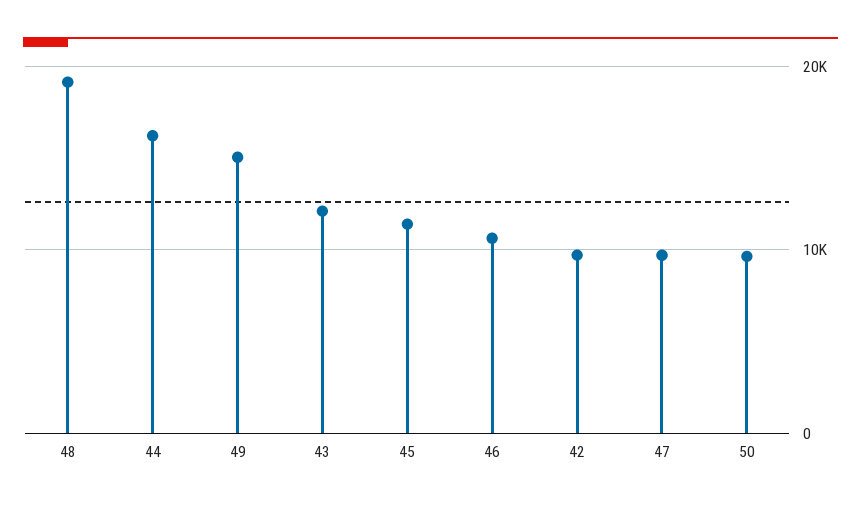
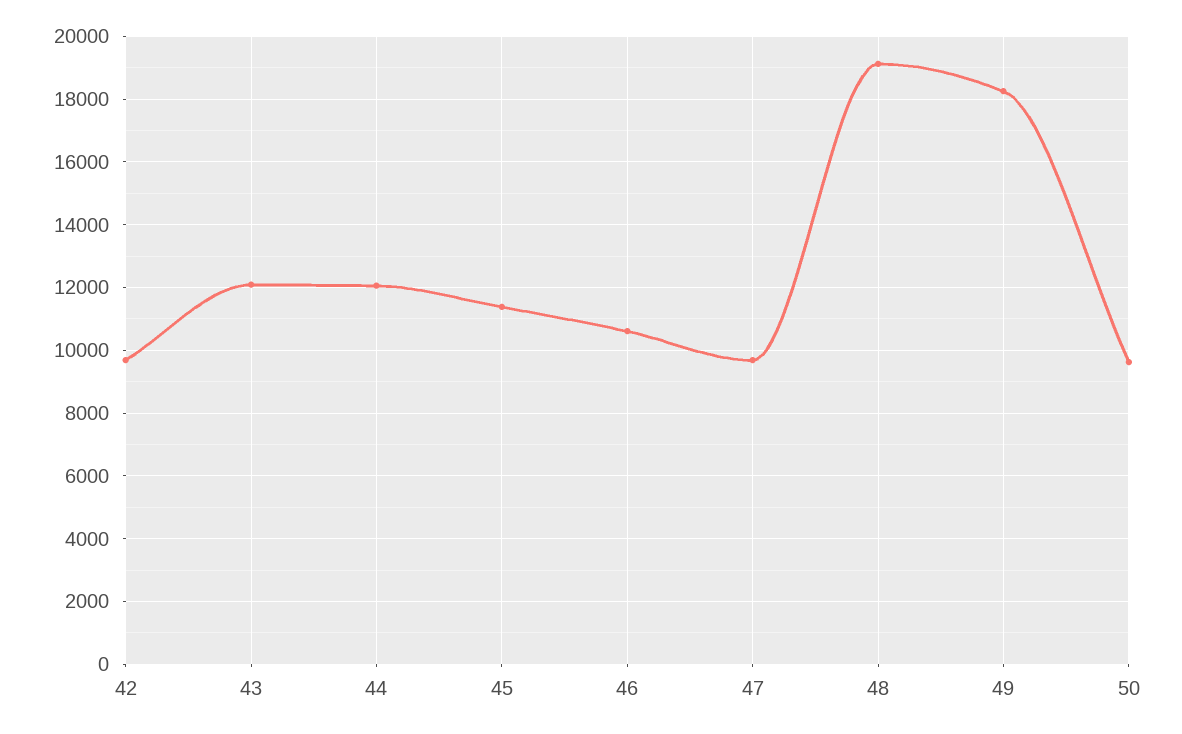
  {
    "48": 19200,
-   "44": 16000,
+   "44": 12000,
-   "49": 15000,
+   "49": 18200,
    "43": 12000,
    "45": 11400,
    "46": 10600,
    "42": 9600,
    "47": 9600,
    "50": 9600
  }

